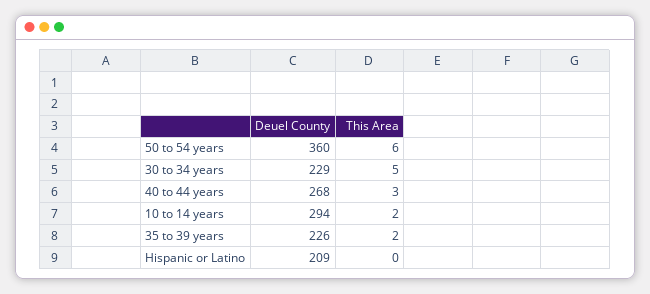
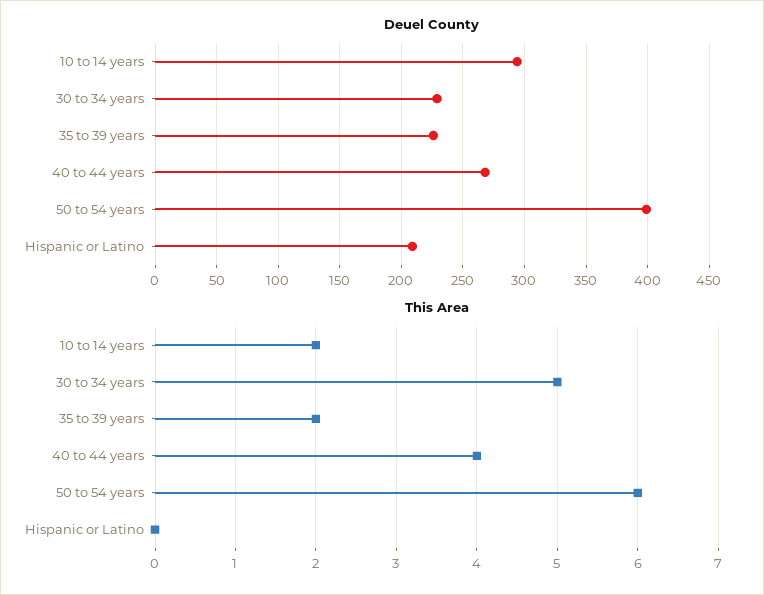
  {
    "Deuel County": {
-     "50 to 54 years": 360,
+     "50 to 54 years": 400,
      "30 to 34 years": 229,
      "40 to 44 years": 268,
      "10 to 14 years": 294,
      "35 to 39 years": 226,
      "Hispanic or Latino": 209
    },
    "This Area": {
      "50 to 54 years": 6,
      "30 to 34 years": 5,
-     "40 to 44 years": 3,
+     "40 to 44 years": 4,
      "10 to 14 years": 2,
      "35 to 39 years": 2,
      "Hispanic or Latino": 0
    }
  }

